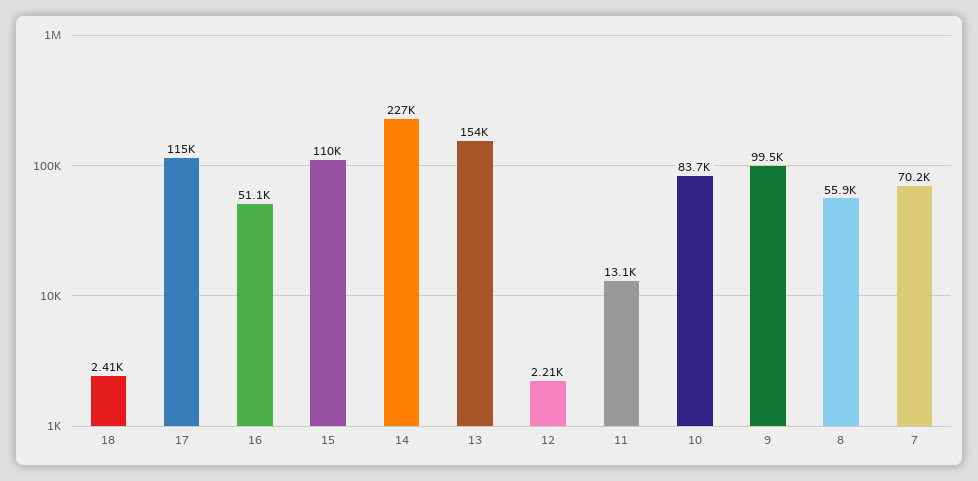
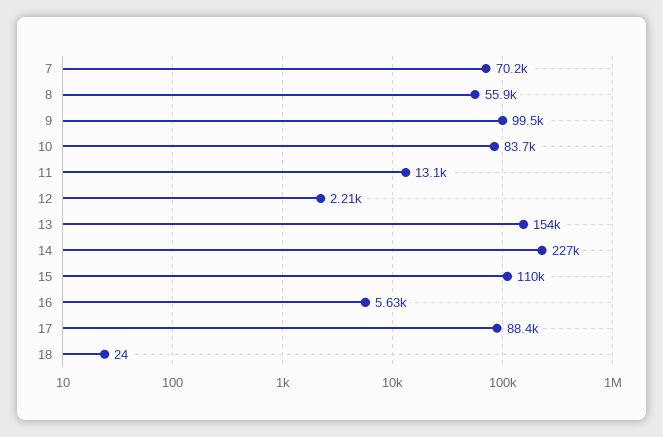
  {
-   "18": 2410,
+   "18": 24,
-   "17": 115000,
+   "17": 88400,
-   "16": 51100,
+   "16": 5630,
    "15": 110000,
    "14": 227000,
    "13": 154000,
    "12": 2210,
    "11": 13100,
    "10": 83700,
    "9": 99500,
    "8": 55900,
    "7": 70200
  }

